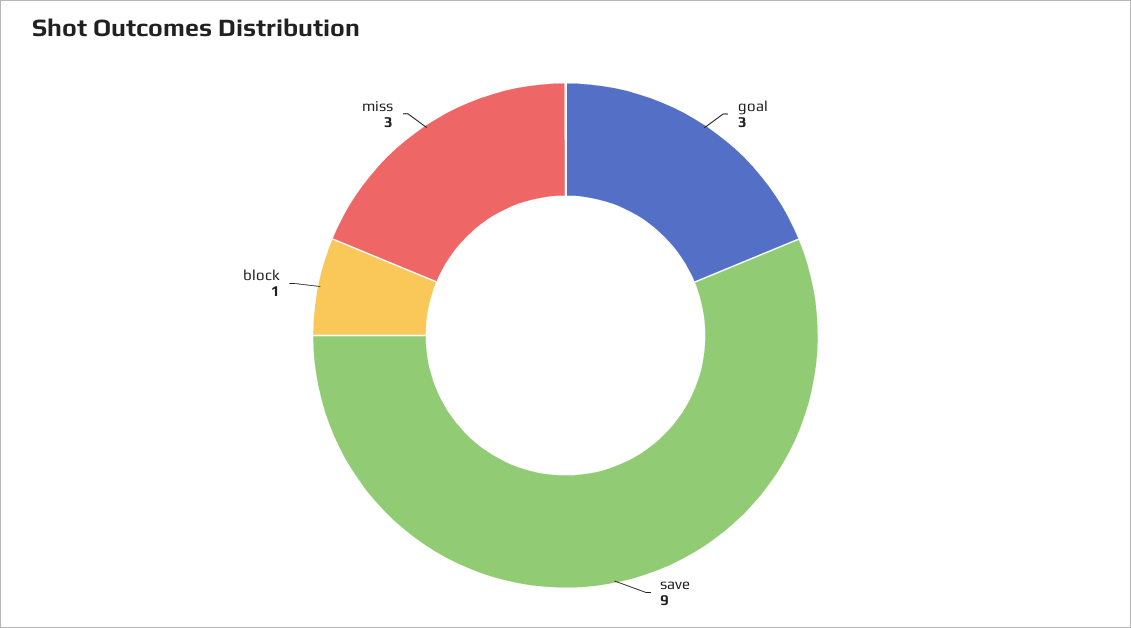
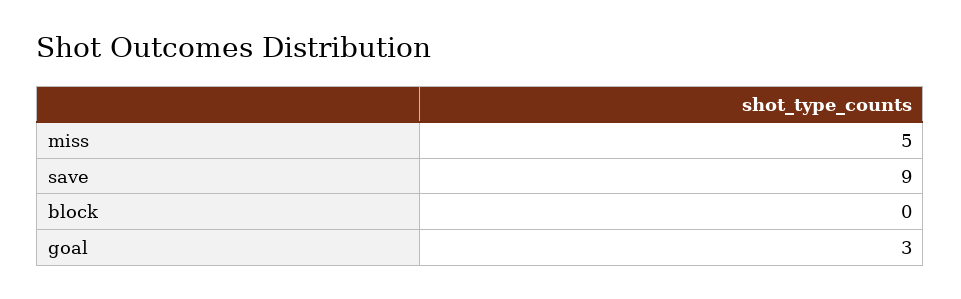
  {
    "goal": 3,
    "save": 9,
-   "block": 1,
+   "block": 0,
-   "miss": 3
+   "miss": 5
  }

